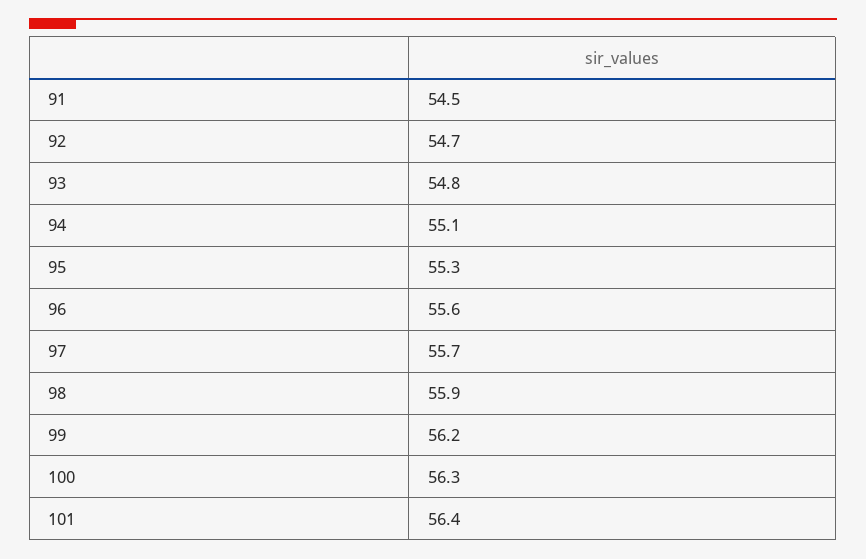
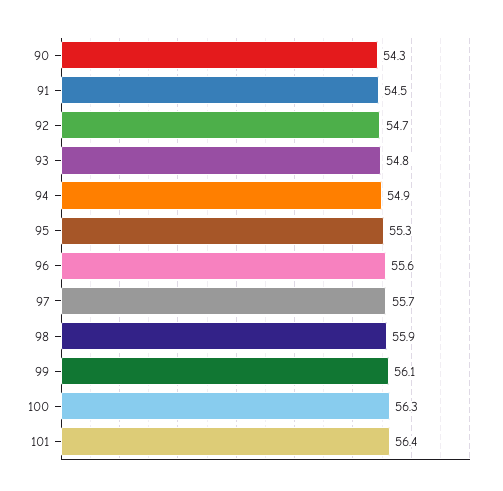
  {
    "91": 54.5,
    "92": 54.7,
    "93": 54.8,
-   "94": 55.1,
+   "94": 54.9,
    "95": 55.3,
    "96": 55.6,
    "97": 55.7,
    "98": 55.9,
-   "99": 56.2,
+   "99": 56.1,
    "100": 56.3,
-   "101": 56.4
+   "101": 56.4,
+   "90": 54.3
  }

